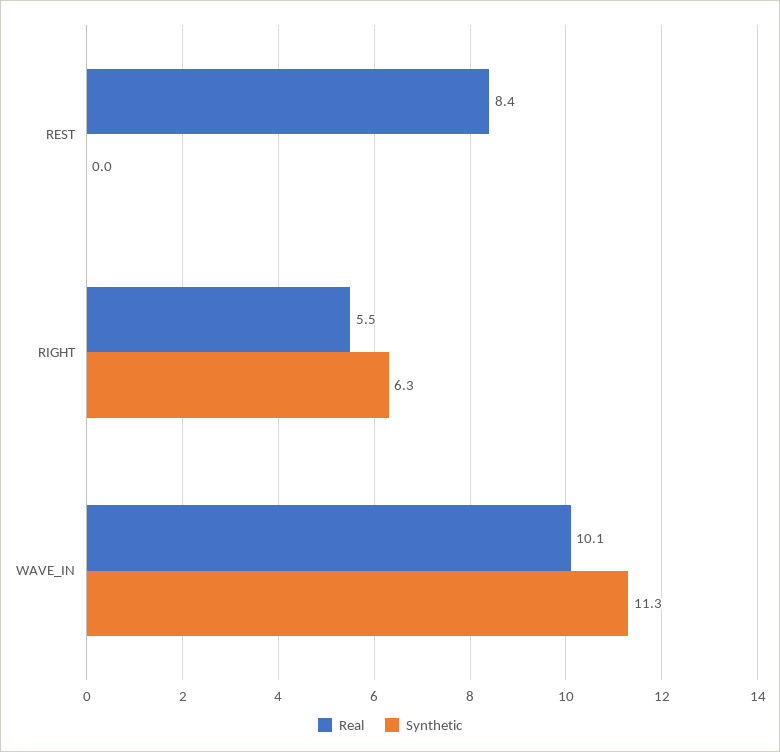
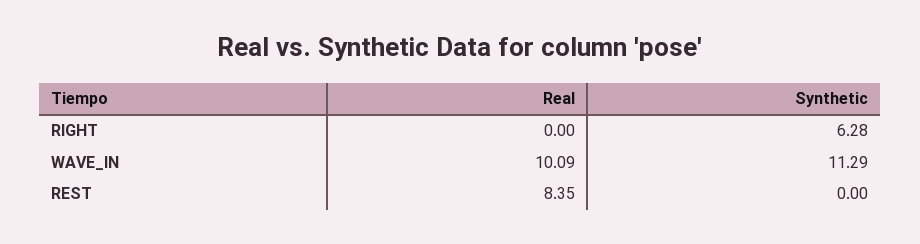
  {
    "Real": {
      "REST": 8.35,
-     "RIGHT": 5.5,
+     "RIGHT": 0,
      "WAVE_IN": 10.09
    },
    "Synthetic": {
      "REST": 0,
      "RIGHT": 6.28,
      "WAVE_IN": 11.29
    }
  }

